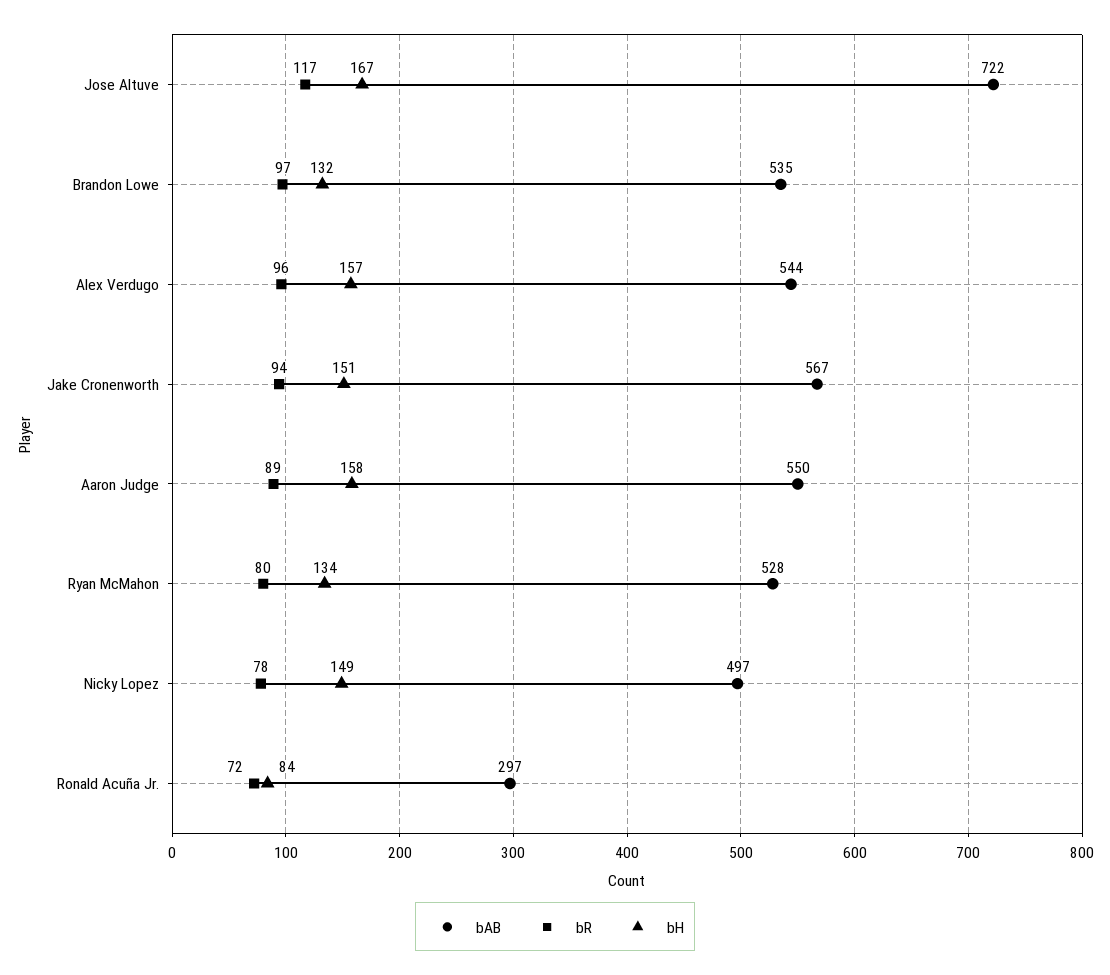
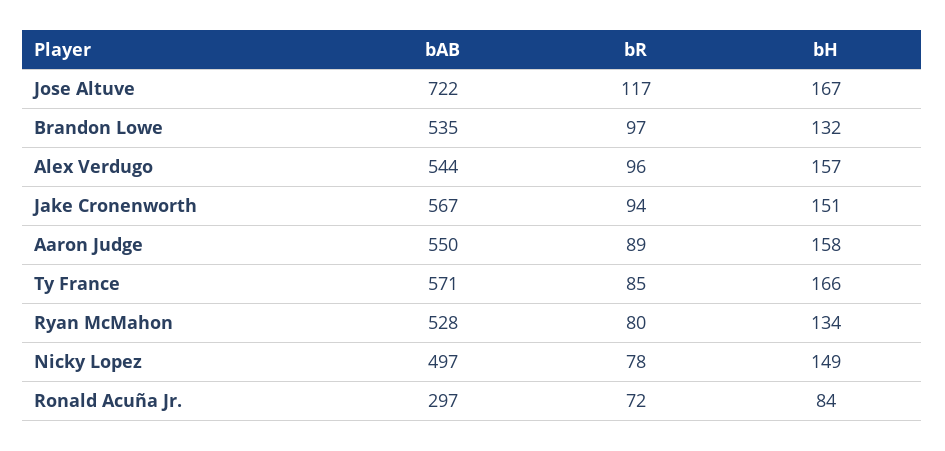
  {
    "bAB": {
      "Jose Altuve": 722,
      "Brandon Lowe": 535,
      "Alex Verdugo": 544,
      "Jake Cronenworth": 567,
      "Aaron Judge": 550,
      "Ryan McMahon": 528,
      "Nicky Lopez": 497,
-     "Ronald Acuña Jr.": 297
+     "Ronald Acuña Jr.": 297,
+     "Ty France": 571
    },
    "bR": {
      "Jose Altuve": 117,
      "Brandon Lowe": 97,
      "Alex Verdugo": 96,
      "Jake Cronenworth": 94,
      "Aaron Judge": 89,
      "Ryan McMahon": 80,
      "Nicky Lopez": 78,
-     "Ronald Acuña Jr.": 72
+     "Ronald Acuña Jr.": 72,
+     "Ty France": 85
    },
    "bH": {
      "Jose Altuve": 167,
      "Brandon Lowe": 132,
      "Alex Verdugo": 157,
      "Jake Cronenworth": 151,
      "Aaron Judge": 158,
      "Ryan McMahon": 134,
      "Nicky Lopez": 149,
-     "Ronald Acuña Jr.": 84
+     "Ronald Acuña Jr.": 84,
+     "Ty France": 166
    }
  }

